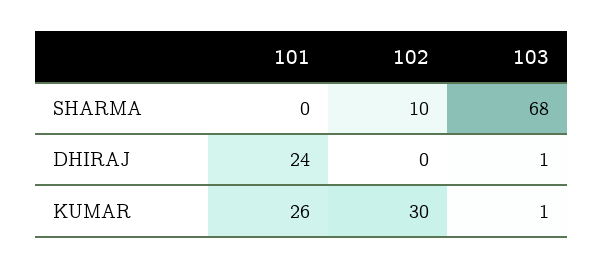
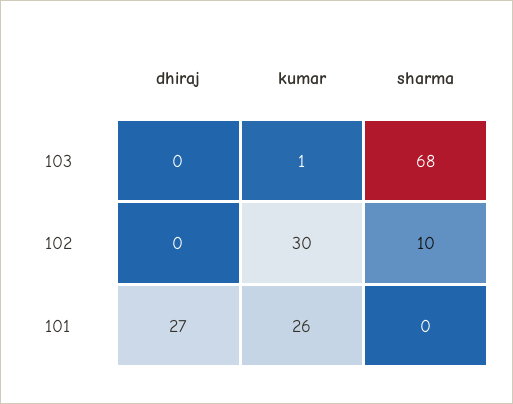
  {
    "101": {
      "SHARMA": 0,
-     "DHIRAJ": 24,
+     "DHIRAJ": 27,
      "KUMAR": 26
    },
    "102": {
      "SHARMA": 10,
      "DHIRAJ": 0,
      "KUMAR": 30
    },
    "103": {
      "SHARMA": 68,
-     "DHIRAJ": 1,
+     "DHIRAJ": 0,
      "KUMAR": 1
    }
  }

